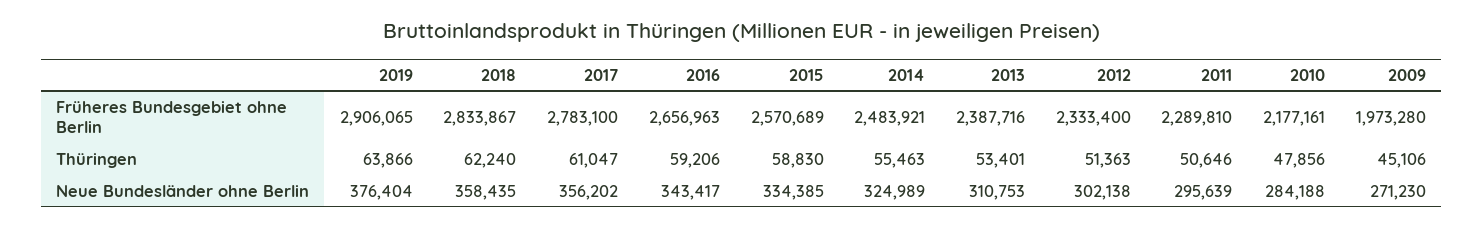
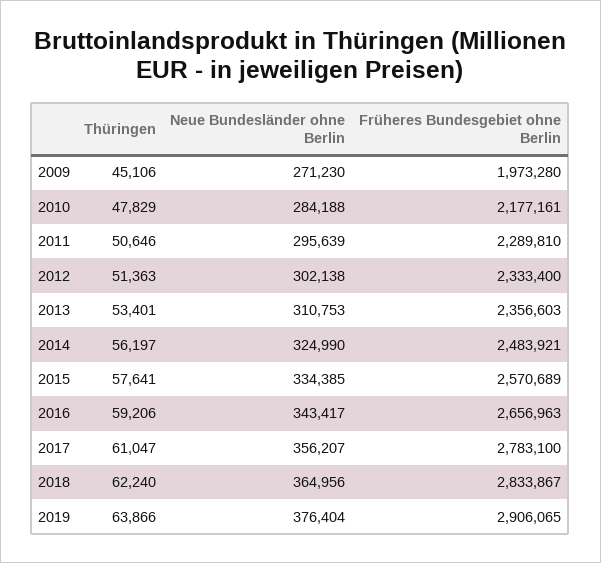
  {
    "2019": {
      "Früheres Bundesgebiet ohne Berlin": 2906065,
      "Thüringen": 63866,
      "Neue Bundesländer ohne Berlin": 376404
    },
    "2018": {
      "Früheres Bundesgebiet ohne Berlin": 2833867,
      "Thüringen": 62240,
-     "Neue Bundesländer ohne Berlin": 358435
+     "Neue Bundesländer ohne Berlin": 364956
    },
    "2017": {
      "Früheres Bundesgebiet ohne Berlin": 2783100,
      "Thüringen": 61047,
-     "Neue Bundesländer ohne Berlin": 356202
+     "Neue Bundesländer ohne Berlin": 356207
    },
    "2016": {
      "Früheres Bundesgebiet ohne Berlin": 2656963,
      "Thüringen": 59206,
      "Neue Bundesländer ohne Berlin": 343417
    },
    "2015": {
      "Früheres Bundesgebiet ohne Berlin": 2570689,
-     "Thüringen": 58830,
+     "Thüringen": 57641,
      "Neue Bundesländer ohne Berlin": 334385
    },
    "2014": {
      "Früheres Bundesgebiet ohne Berlin": 2483921,
-     "Thüringen": 55463,
+     "Thüringen": 56197,
-     "Neue Bundesländer ohne Berlin": 324989
+     "Neue Bundesländer ohne Berlin": 324990
    },
    "2013": {
-     "Früheres Bundesgebiet ohne Berlin": 2387716,
+     "Früheres Bundesgebiet ohne Berlin": 2356603,
      "Thüringen": 53401,
      "Neue Bundesländer ohne Berlin": 310753
    },
    "2012": {
      "Früheres Bundesgebiet ohne Berlin": 2333400,
      "Thüringen": 51363,
      "Neue Bundesländer ohne Berlin": 302138
    },
    "2011": {
      "Früheres Bundesgebiet ohne Berlin": 2289810,
      "Thüringen": 50646,
      "Neue Bundesländer ohne Berlin": 295639
    },
    "2010": {
      "Früheres Bundesgebiet ohne Berlin": 2177161,
-     "Thüringen": 47856,
+     "Thüringen": 47829,
      "Neue Bundesländer ohne Berlin": 284188
    },
    "2009": {
      "Früheres Bundesgebiet ohne Berlin": 1973280,
      "Thüringen": 45106,
      "Neue Bundesländer ohne Berlin": 271230
    }
  }

